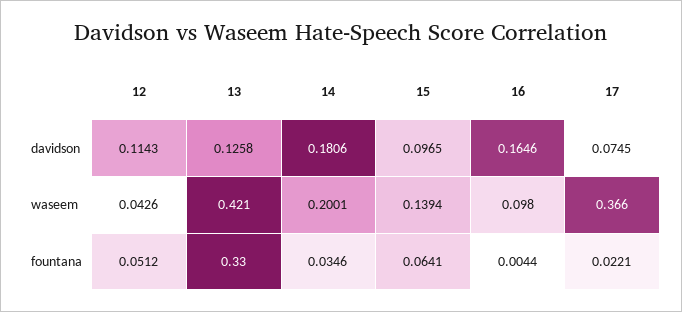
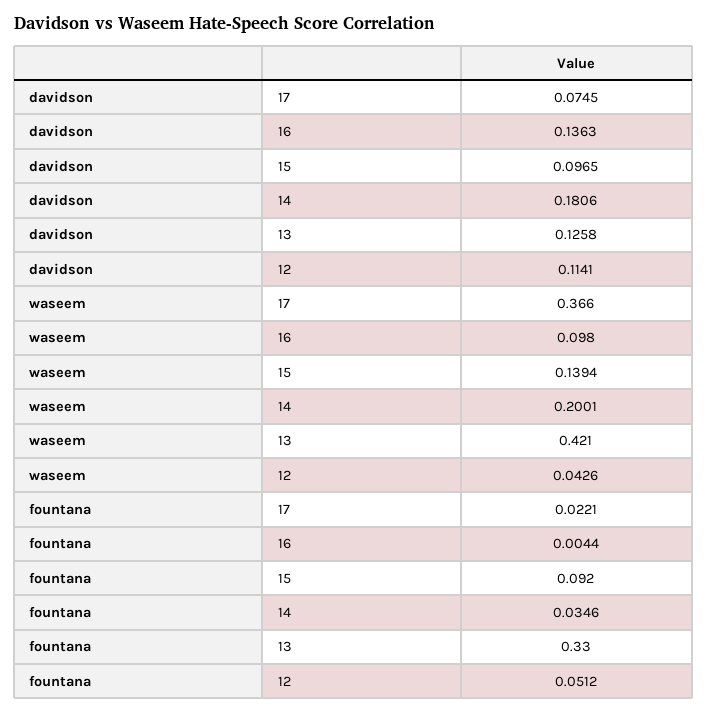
  {
    "12": {
-     "davidson": 0.1143,
+     "davidson": 0.1141,
      "waseem": 0.0426,
      "fountana": 0.0512
    },
    "13": {
      "davidson": 0.1258,
      "waseem": 0.421,
      "fountana": 0.33
    },
    "14": {
      "davidson": 0.1806,
      "waseem": 0.2001,
      "fountana": 0.0346
    },
    "15": {
      "davidson": 0.0965,
      "waseem": 0.1394,
-     "fountana": 0.0641
+     "fountana": 0.092
    },
    "16": {
-     "davidson": 0.1646,
+     "davidson": 0.1363,
      "waseem": 0.098,
      "fountana": 0.0044
    },
    "17": {
      "davidson": 0.0745,
      "waseem": 0.366,
      "fountana": 0.0221
    }
  }

